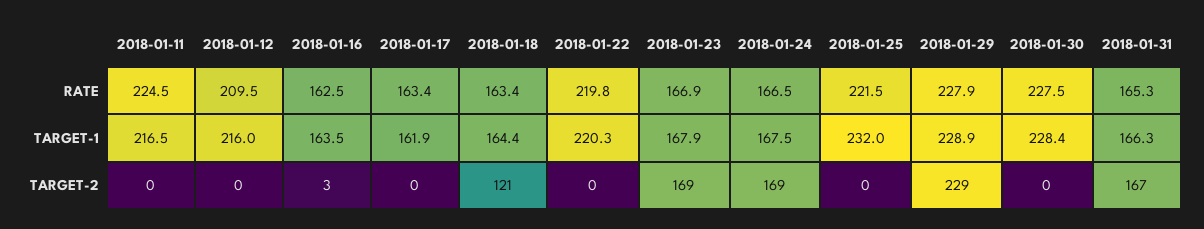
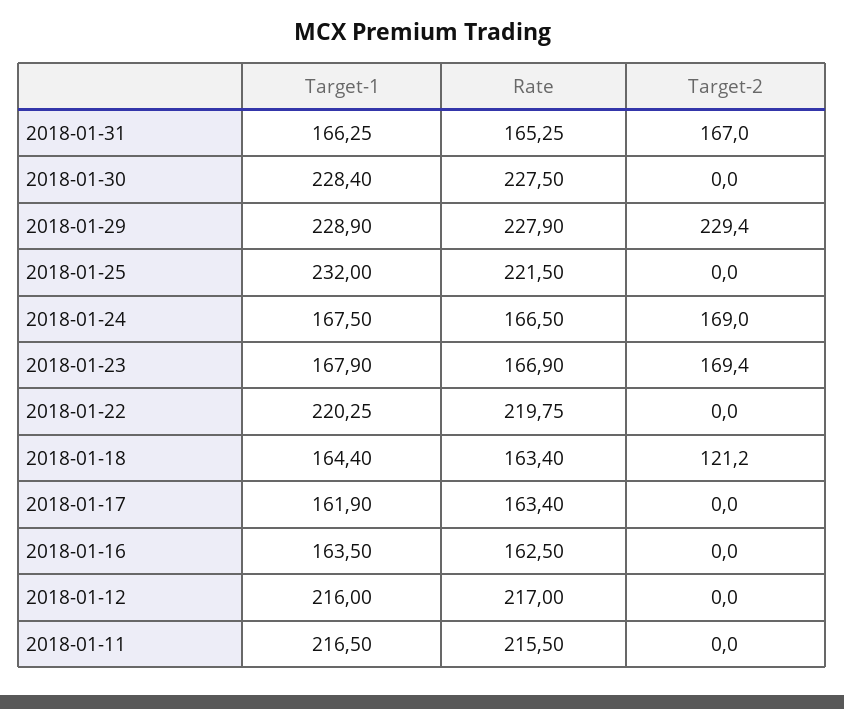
  {
    "2018-01-11": {
-     "RATE": 224.5,
+     "RATE": 215.5,
      "TARGET-1": 216.5,
      "TARGET-2": 0
    },
    "2018-01-12": {
-     "RATE": 209.5,
+     "RATE": 217,
      "TARGET-1": 216,
      "TARGET-2": 0
    },
    "2018-01-16": {
      "RATE": 162.5,
      "TARGET-1": 163.5,
-     "TARGET-2": 3
+     "TARGET-2": 0
    },
    "2018-01-17": {
      "RATE": 163.4,
      "TARGET-1": 161.9,
      "TARGET-2": 0
    },
    "2018-01-18": {
      "RATE": 163.4,
      "TARGET-1": 164.4,
      "TARGET-2": 121.2
    },
    "2018-01-22": {
      "RATE": 219.75,
      "TARGET-1": 220.25,
      "TARGET-2": 0
    },
    "2018-01-23": {
      "RATE": 166.9,
      "TARGET-1": 167.9,
      "TARGET-2": 169.4
    },
    "2018-01-24": {
      "RATE": 166.5,
      "TARGET-1": 167.5,
      "TARGET-2": 169
    },
    "2018-01-25": {
      "RATE": 221.5,
      "TARGET-1": 232,
      "TARGET-2": 0
    },
    "2018-01-29": {
      "RATE": 227.9,
      "TARGET-1": 228.9,
      "TARGET-2": 229.4
    },
    "2018-01-30": {
      "RATE": 227.5,
      "TARGET-1": 228.4,
      "TARGET-2": 0
    },
    "2018-01-31": {
      "RATE": 165.25,
      "TARGET-1": 166.25,
      "TARGET-2": 167
    }
  }

